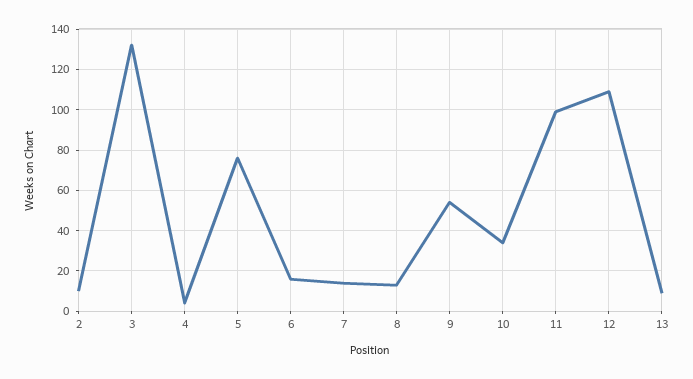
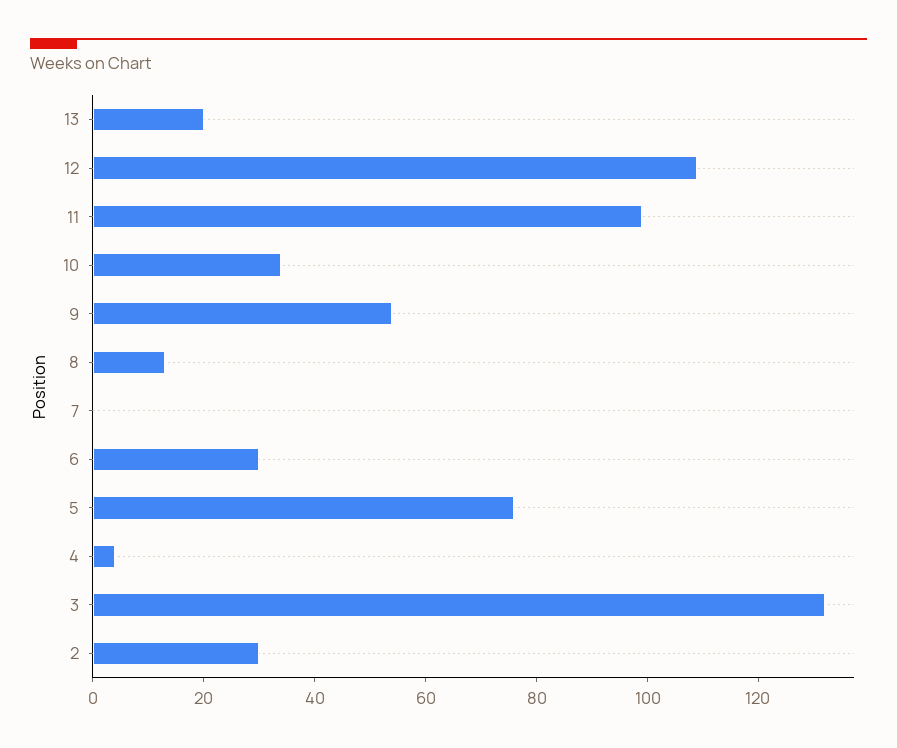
  {
-   "2": 10,
+   "2": 30,
    "3": 130,
    "4": 5,
    "5": 75,
-   "6": 15,
+   "6": 30,
-   "7": 15,
+   "7": 0,
    "8": 15,
    "9": 55,
    "10": 35,
    "11": 100,
    "12": 110,
-   "13": 10
+   "13": 20
  }

